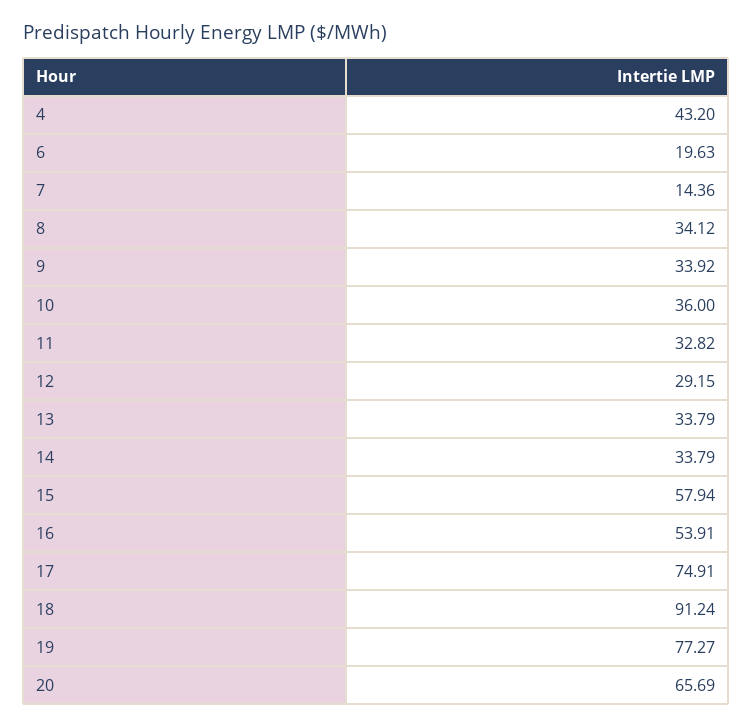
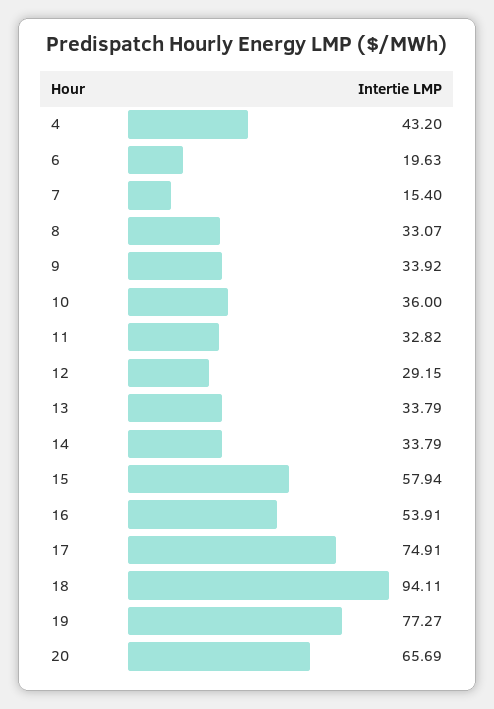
  {
    "4": 43.2,
    "6": 19.63,
-   "7": 14.36,
+   "7": 15.4,
-   "8": 34.12,
+   "8": 33.07,
    "9": 33.92,
    "10": 36,
    "11": 32.82,
    "12": 29.15,
    "13": 33.79,
    "14": 33.79,
    "15": 57.94,
    "16": 53.91,
    "17": 74.91,
-   "18": 91.24,
+   "18": 94.11,
    "19": 77.27,
    "20": 65.69
  }

